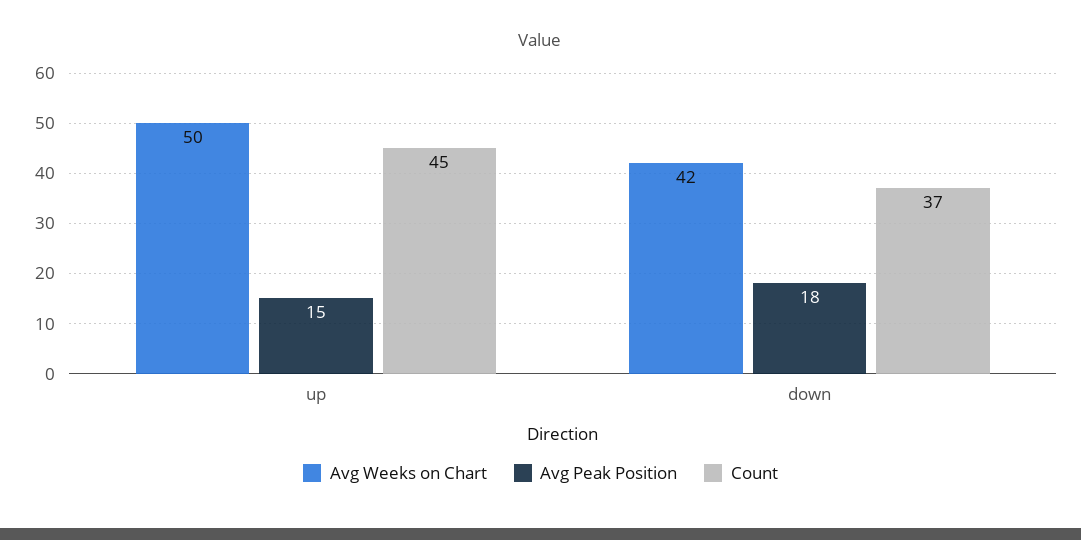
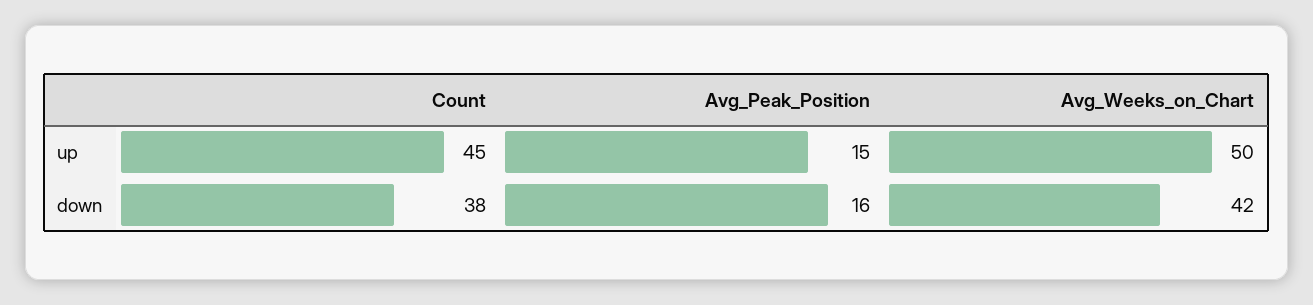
  {
    "Avg Weeks on Chart": {
      "up": 50,
      "down": 42
    },
    "Avg Peak Position": {
      "up": 15,
-     "down": 18
+     "down": 16
    },
    "Count": {
      "up": 45,
-     "down": 37
+     "down": 38
    }
  }

